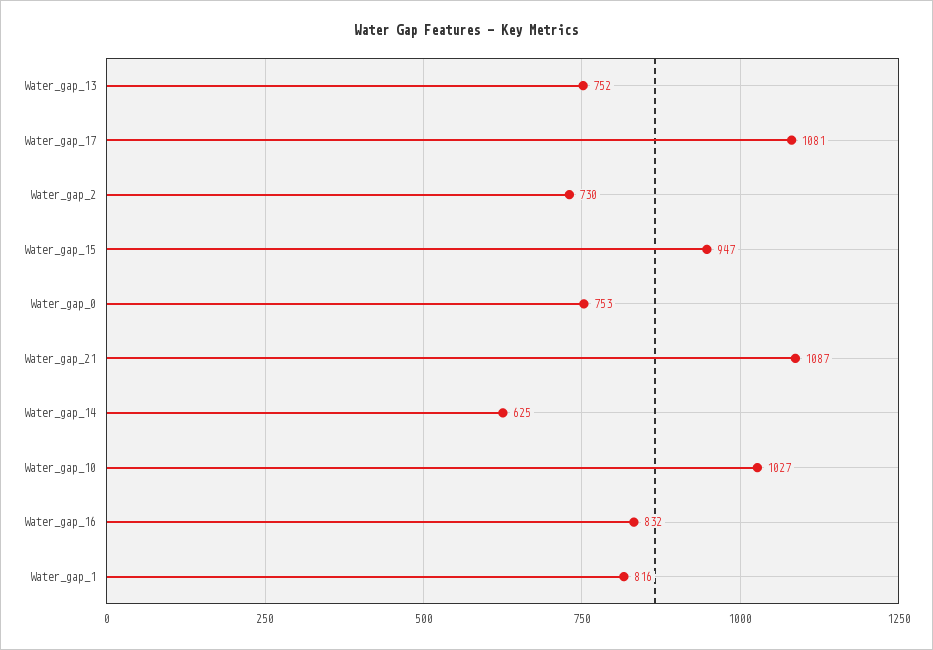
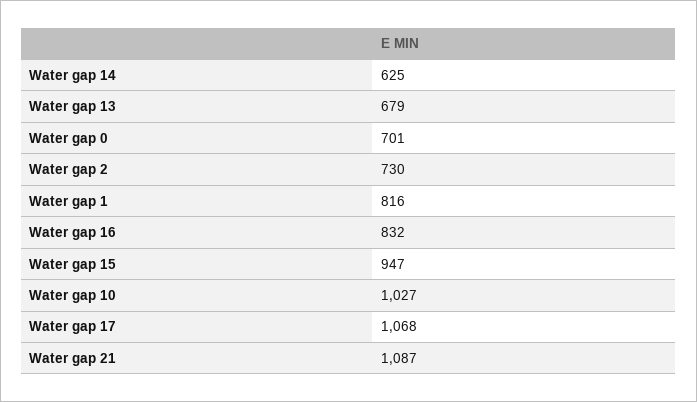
  {
-   "Water_gap_13": 752,
+   "Water_gap_13": 679,
-   "Water_gap_17": 1081,
+   "Water_gap_17": 1068,
    "Water_gap_2": 730,
    "Water_gap_15": 947,
-   "Water_gap_0": 753,
+   "Water_gap_0": 701,
    "Water_gap_21": 1087,
    "Water_gap_14": 625,
    "Water_gap_10": 1027,
    "Water_gap_16": 832,
    "Water_gap_1": 816
  }

